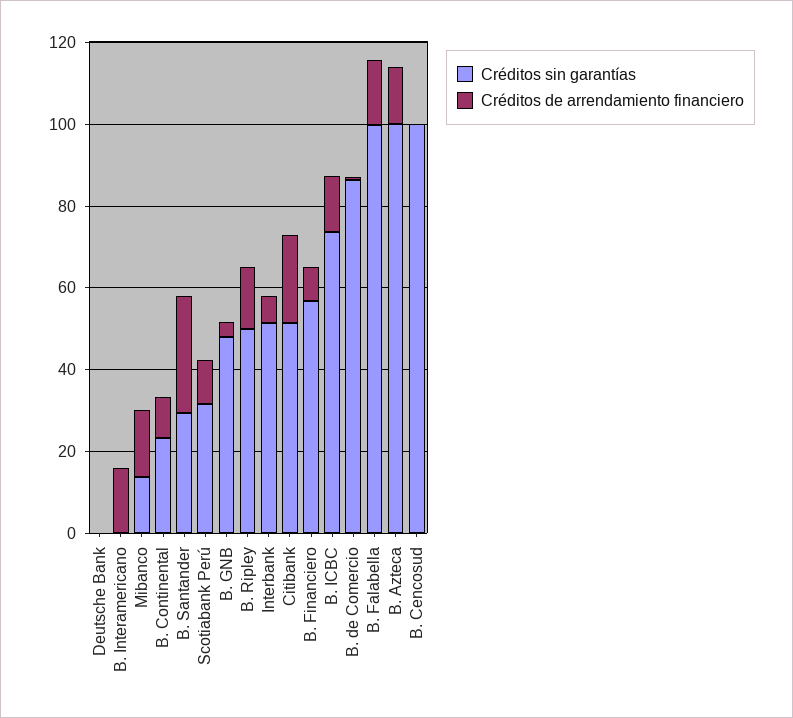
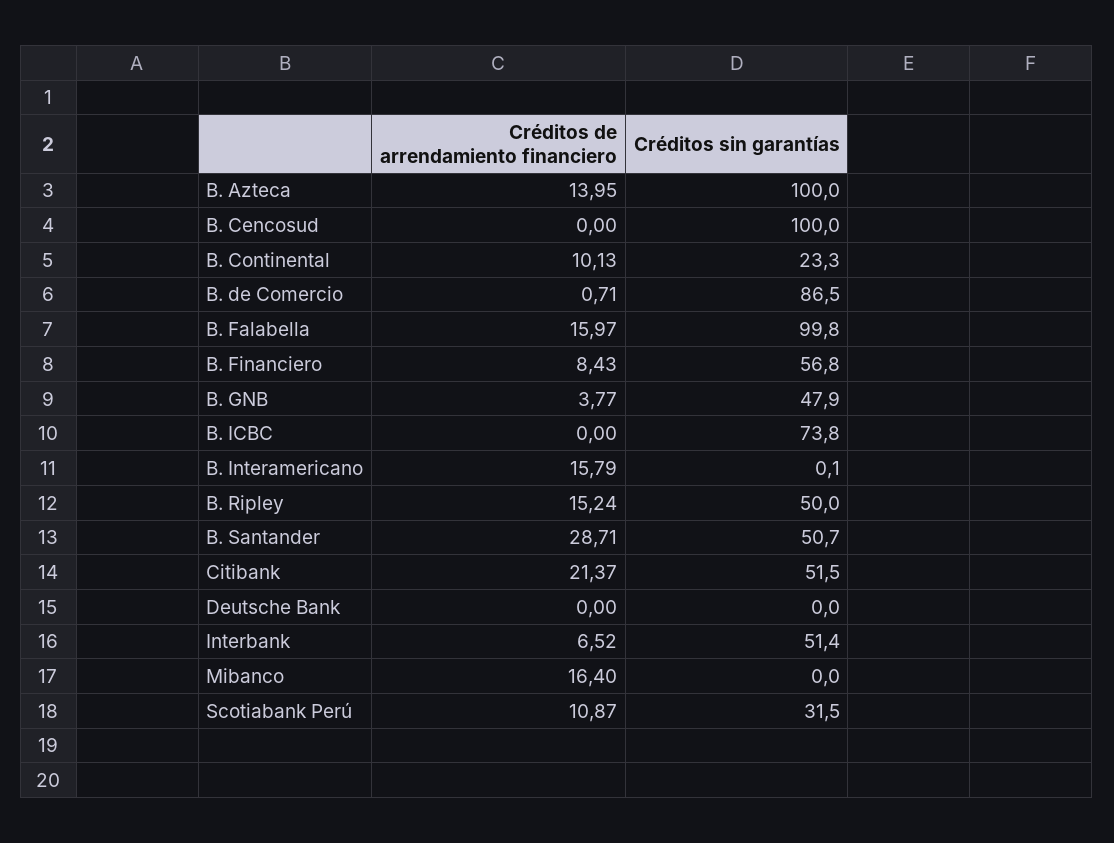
  {
    "Créditos sin garantías": {
      "Deutsche Bank": 0,
      "B. Interamericano": 0.1,
-     "Mibanco": 15,
+     "Mibanco": 0,
      "B. Continental": 23.3,
-     "B. Santander": 30,
+     "B. Santander": 50.7,
      "Scotiabank Perú": 31.5,
      "B. GNB": 47.9,
      "B. Ripley": 50,
      "Interbank": 51.4,
      "Citibank": 51.5,
      "B. Financiero": 56.8,
      "B. ICBC": 73.8,
      "B. de Comercio": 86.5,
      "B. Falabella": 99.8,
      "B. Azteca": 100,
      "B. Cencosud": 100
    },
    "Créditos de arrendamiento financiero": {
      "Deutsche Bank": 0,
      "B. Interamericano": 15.79,
      "Mibanco": 16.4,
      "B. Continental": 10.13,
      "B. Santander": 28.71,
      "Scotiabank Perú": 10.87,
      "B. GNB": 3.77,
      "B. Ripley": 15.24,
      "Interbank": 6.52,
      "Citibank": 21.37,
      "B. Financiero": 8.43,
-     "B. ICBC": 15,
+     "B. ICBC": 0,
      "B. de Comercio": 0.71,
      "B. Falabella": 15.97,
      "B. Azteca": 13.95,
      "B. Cencosud": 0
    }
  }

